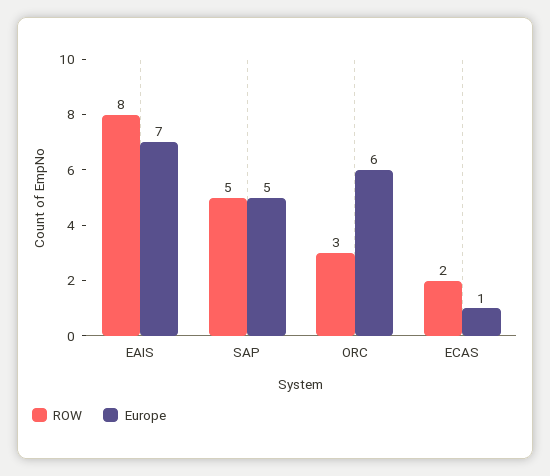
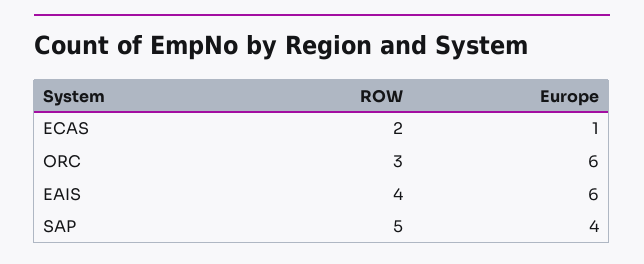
  {
    "ROW": {
-     "EAIS": 8,
+     "EAIS": 4,
      "SAP": 5,
      "ORC": 3,
      "ECAS": 2
    },
    "Europe": {
-     "EAIS": 7,
+     "EAIS": 6,
-     "SAP": 5,
+     "SAP": 4,
      "ORC": 6,
      "ECAS": 1
    }
  }

